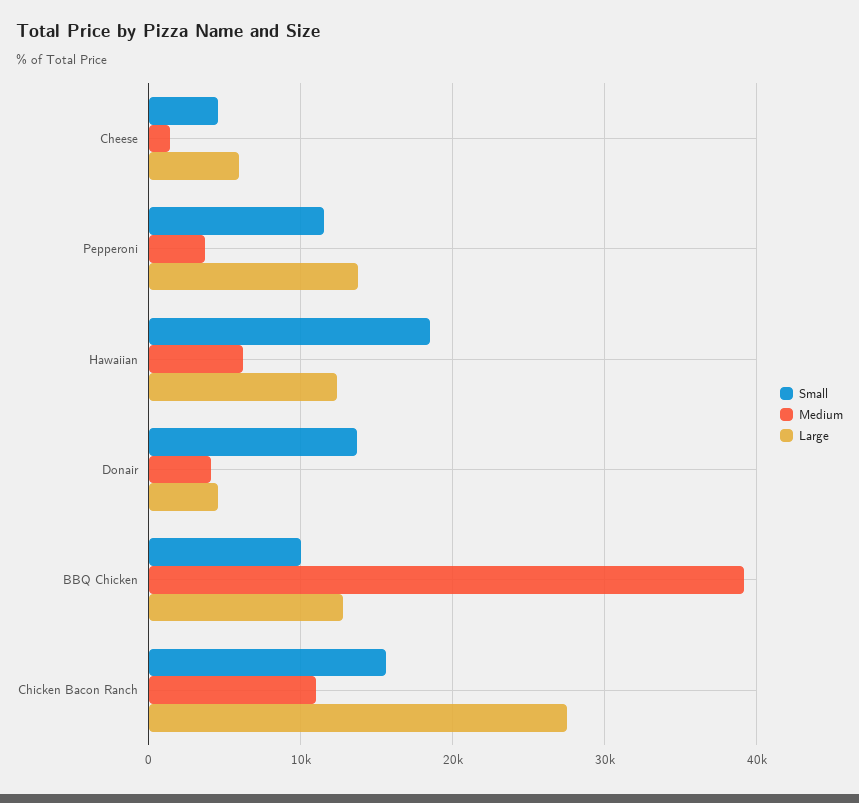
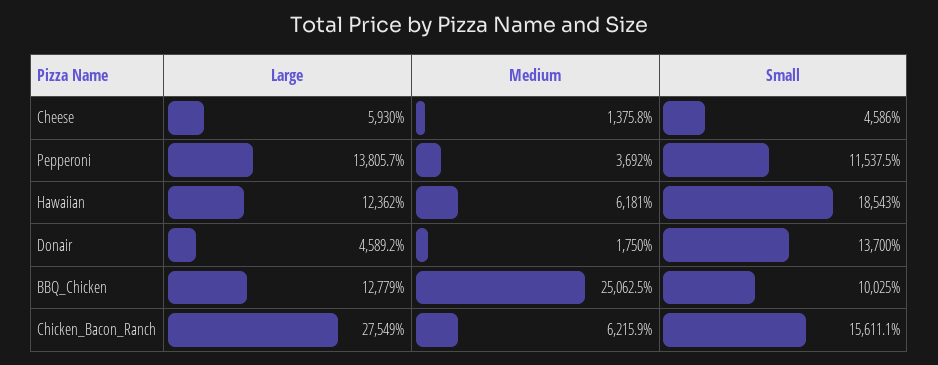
  {
    "Small": {
      "Cheese": 4586,
      "Pepperoni": 11537.5,
      "Hawaiian": 18543,
      "Donair": 13700,
      "BBQ Chicken": 10025,
      "Chicken Bacon Ranch": 15611.1
    },
    "Medium": {
      "Cheese": 1375.8,
      "Pepperoni": 3692,
      "Hawaiian": 6181,
-     "Donair": 4000,
+     "Donair": 1750,
-     "BBQ Chicken": 39000,
+     "BBQ Chicken": 25062.5,
-     "Chicken Bacon Ranch": 11000
+     "Chicken Bacon Ranch": 6215.9
    },
    "Large": {
      "Cheese": 5930,
      "Pepperoni": 13805.7,
      "Hawaiian": 12362,
      "Donair": 4589.2,
      "BBQ Chicken": 12779,
      "Chicken Bacon Ranch": 27549
    }
  }

